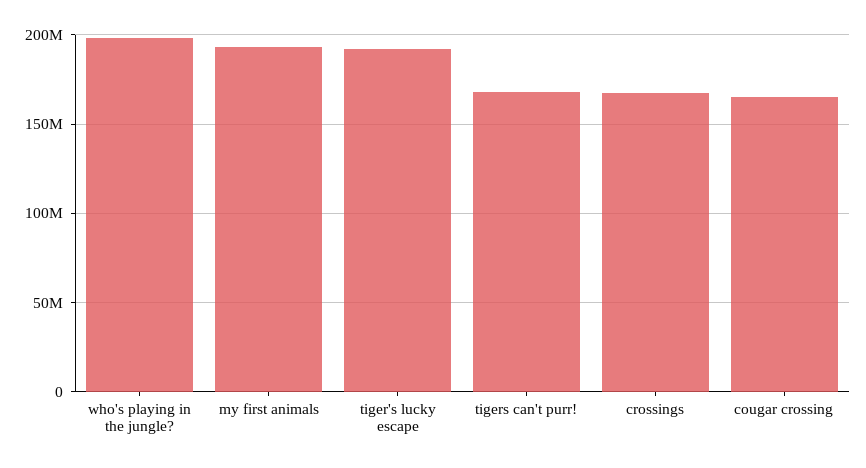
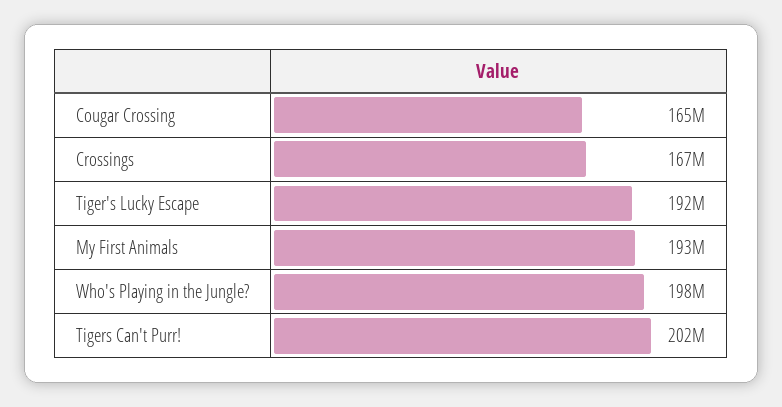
  {
    "who's playing in the jungle?": 198000000,
    "my first animals": 193000000,
    "tiger's lucky escape": 192000000,
-   "tigers can't purr!": 170000000,
+   "tigers can't purr!": 202000000,
    "crossings": 167000000,
    "cougar crossing": 165000000
  }

